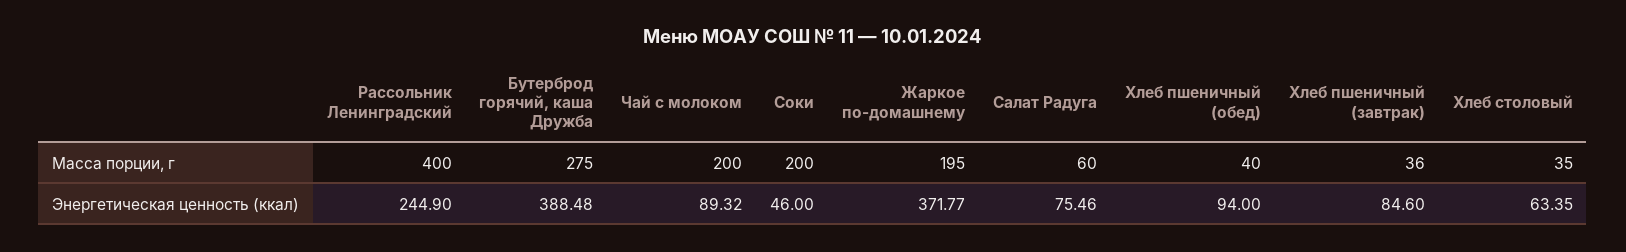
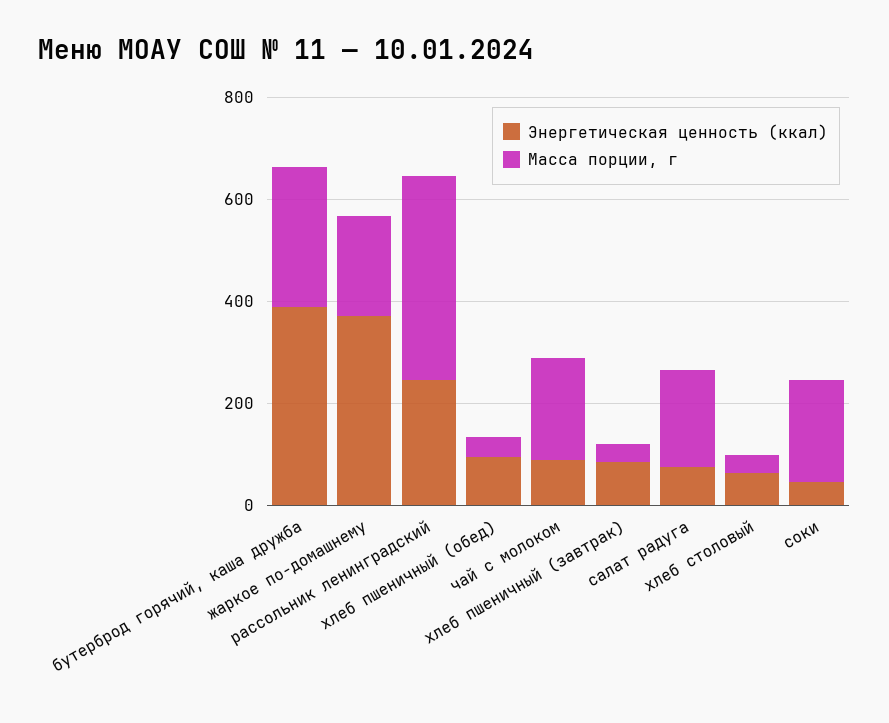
  {
    "Масса порции, г": {
      "Рассольник Ленинградский": 400,
      "Бутерброд горячий, каша Дружба": 275,
      "Чай с молоком": 200,
      "Соки": 200,
      "Жаркое по-домашнему": 195,
-     "Салат Радуга": 60,
+     "Салат Радуга": 200,
      "Хлеб пшеничный (обед)": 40,
      "Хлеб пшеничный (завтрак)": 36,
      "Хлеб столовый": 35
    },
    "Энергетическая ценность (ккал)": {
      "Рассольник Ленинградский": 244.9,
      "Бутерброд горячий, каша Дружба": 388.48,
      "Чай с молоком": 89.32,
      "Соки": 46,
      "Жаркое по-домашнему": 371.77,
      "Салат Радуга": 75.46,
      "Хлеб пшеничный (обед)": 94,
      "Хлеб пшеничный (завтрак)": 84.6,
      "Хлеб столовый": 63.35
    }
  }

